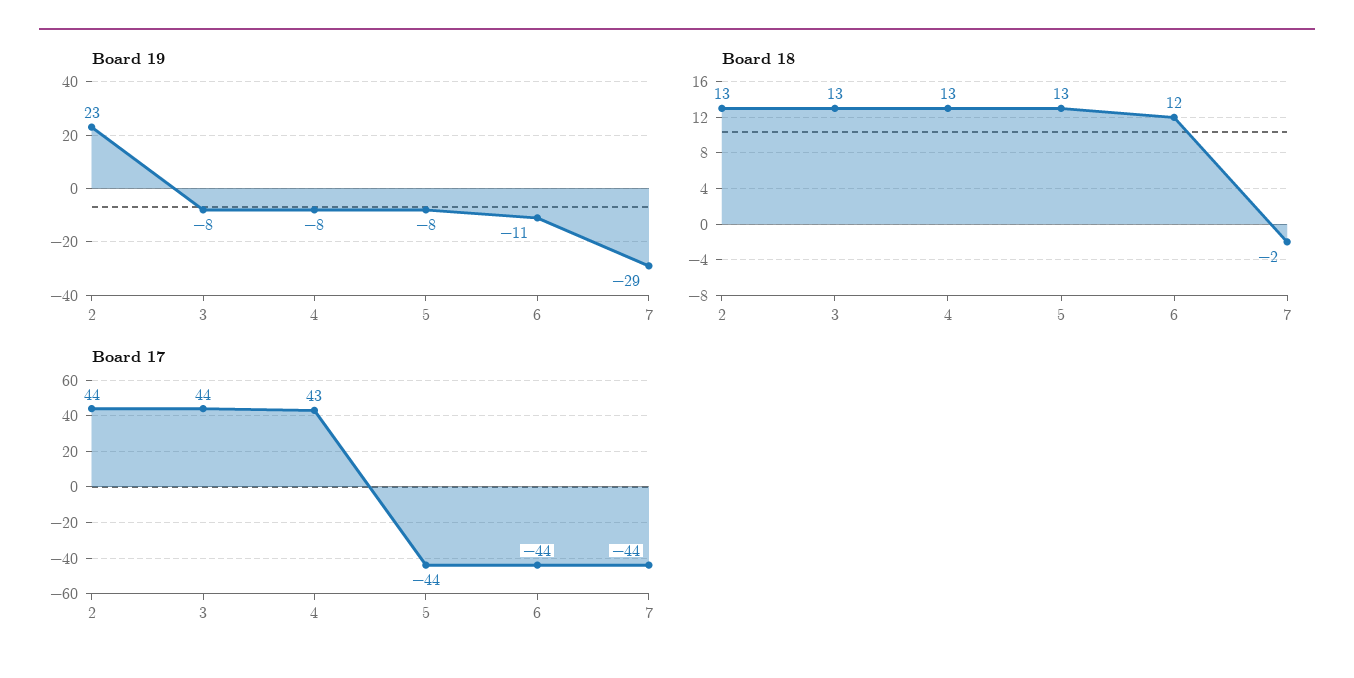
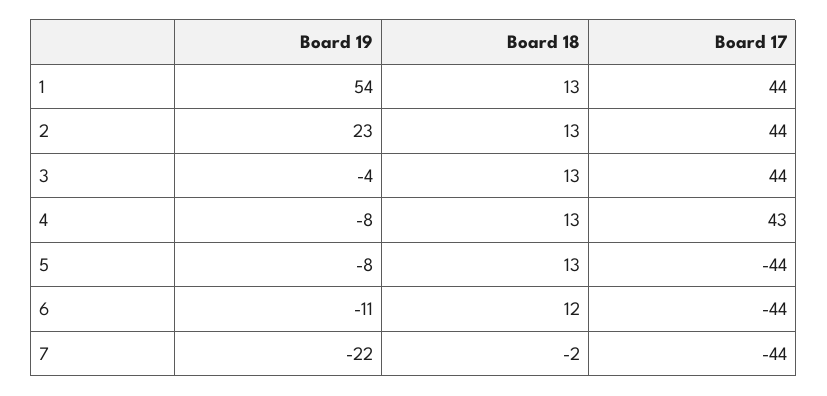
  {
    "Board 19": {
      "2": 23,
-     "3": -8,
+     "3": -4,
      "4": -8,
      "5": -8,
      "6": -11,
-     "7": -29
+     "7": -22,
+     "1": 54
    },
    "Board 18": {
      "2": 13,
      "3": 13,
      "4": 13,
      "5": 13,
      "6": 12,
-     "7": -2
+     "7": -2,
+     "1": 13
    },
    "Board 17": {
      "2": 44,
      "3": 44,
      "4": 43,
      "5": -44,
      "6": -44,
-     "7": -44
+     "7": -44,
+     "1": 44
    }
  }

